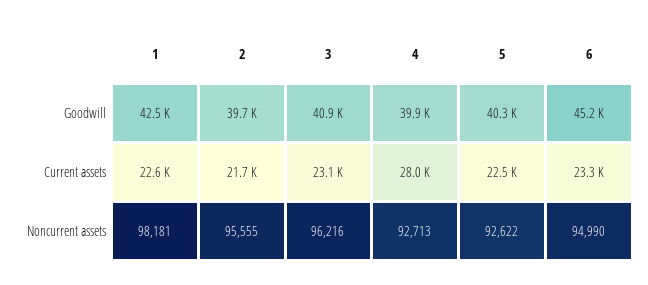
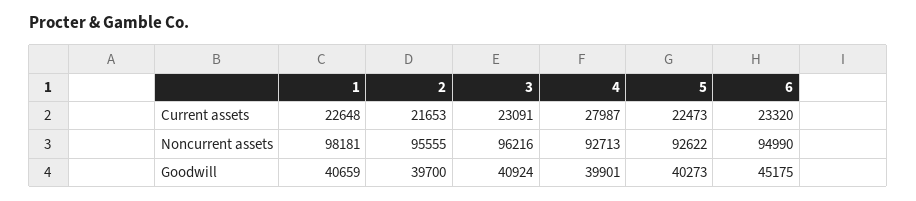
  {
    "1": {
-     "Goodwill": 42500,
+     "Goodwill": 40659,
      "Current assets": 22648,
      "Noncurrent assets": 98181
    },
    "2": {
      "Goodwill": 39700,
      "Current assets": 21653,
      "Noncurrent assets": 95555
    },
    "3": {
      "Goodwill": 40924,
      "Current assets": 23091,
      "Noncurrent assets": 96216
    },
    "4": {
      "Goodwill": 39901,
      "Current assets": 27987,
      "Noncurrent assets": 92713
    },
    "5": {
      "Goodwill": 40273,
      "Current assets": 22473,
      "Noncurrent assets": 92622
    },
    "6": {
      "Goodwill": 45175,
      "Current assets": 23320,
      "Noncurrent assets": 94990
    }
  }

